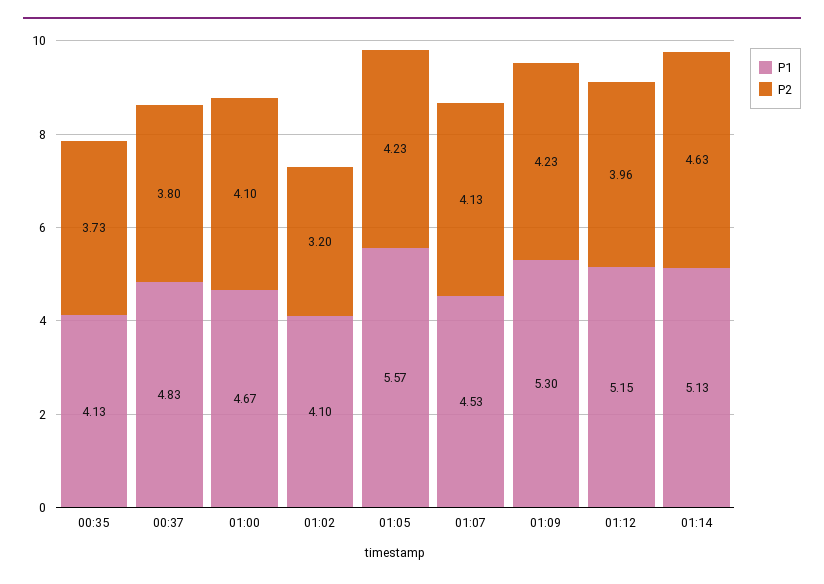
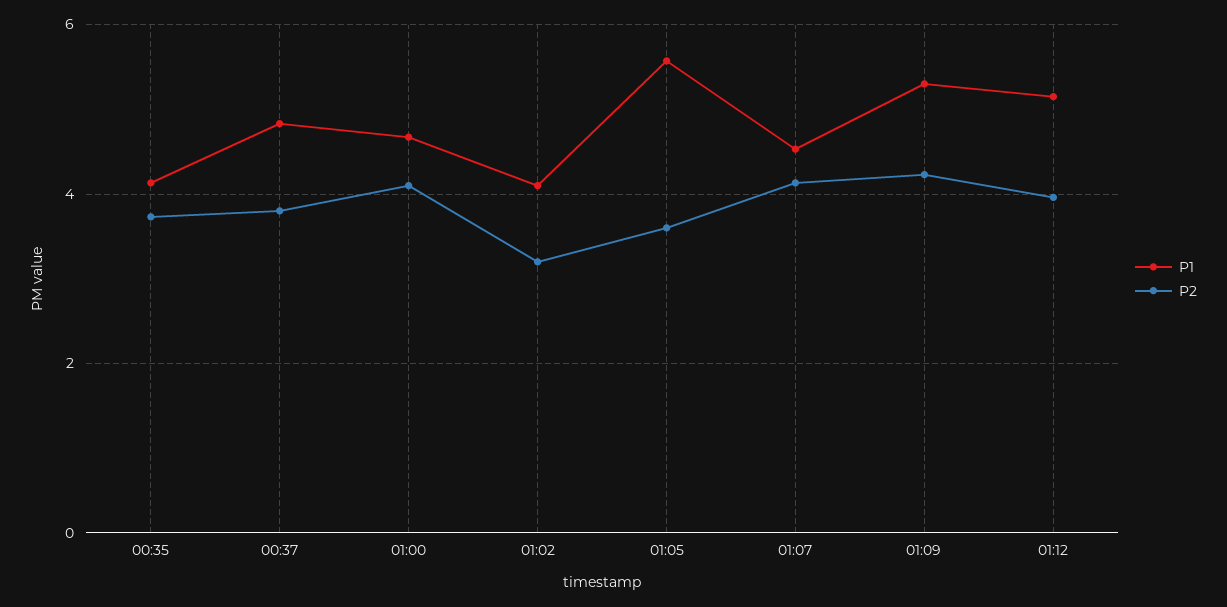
  {
    "P1": {
      "00:35": 4.13,
      "00:37": 4.83,
      "01:00": 4.67,
      "01:02": 4.1,
      "01:05": 5.57,
      "01:07": 4.53,
      "01:09": 5.3,
-     "01:12": 5.15,
+     "01:12": 5.15
-     "01:14": 5.13
    },
    "P2": {
      "00:35": 3.73,
      "00:37": 3.8,
      "01:00": 4.1,
      "01:02": 3.2,
-     "01:05": 4.23,
+     "01:05": 3.6,
      "01:07": 4.13,
      "01:09": 4.23,
-     "01:12": 3.96,
+     "01:12": 3.96
-     "01:14": 4.63
    }
  }

